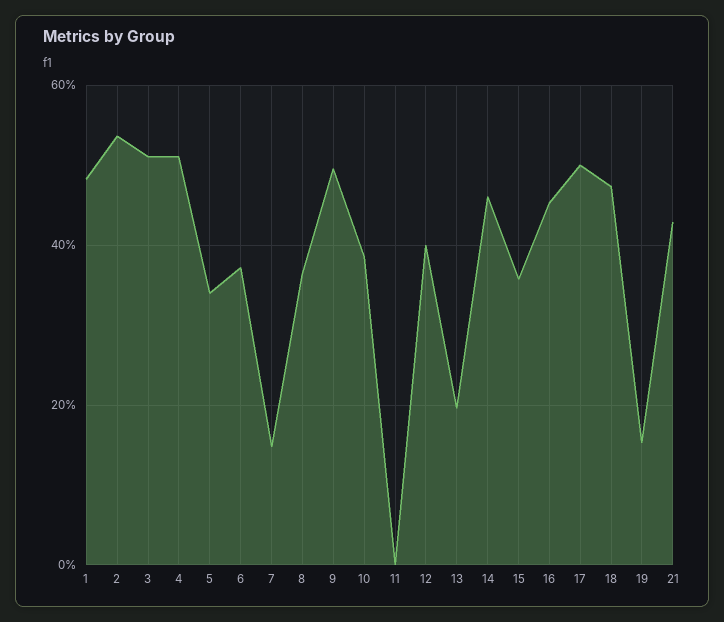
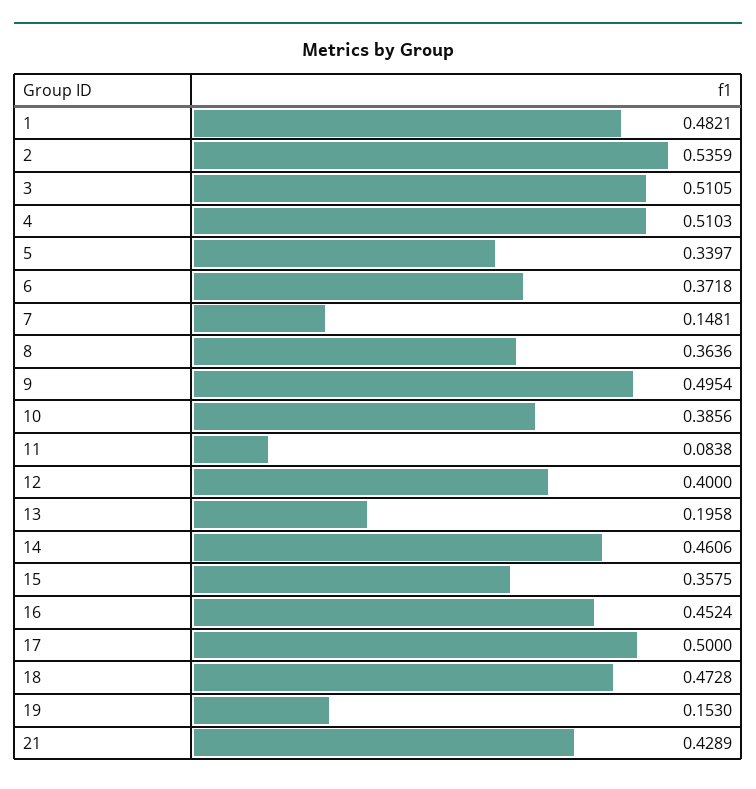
  {
    "1": 0.4821,
    "2": 0.5359,
    "3": 0.5105,
    "4": 0.5103,
    "5": 0.3397,
    "6": 0.3718,
    "7": 0.1481,
    "8": 0.3636,
    "9": 0.4954,
    "10": 0.3856,
-   "11": 0,
+   "11": 0.0838,
    "12": 0.4,
    "13": 0.1958,
    "14": 0.4606,
    "15": 0.3575,
    "16": 0.4524,
    "17": 0.5,
    "18": 0.4728,
    "19": 0.153,
    "21": 0.4289
  }

